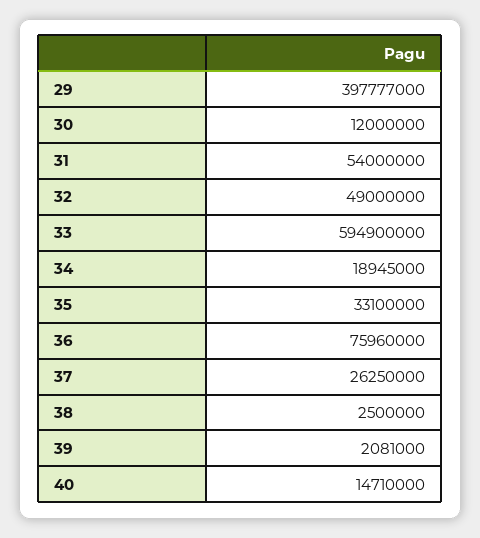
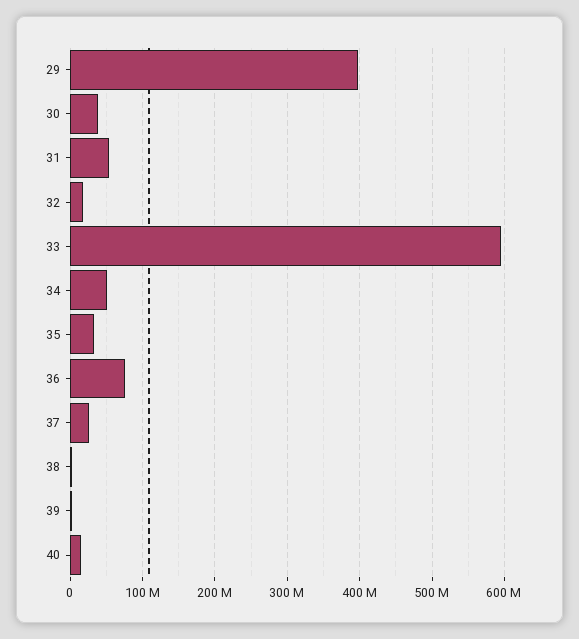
  {
    "29": 397777000,
-   "30": 12000000,
+   "30": 40000000,
    "31": 54000000,
-   "32": 49000000,
+   "32": 20000000,
    "33": 594900000,
-   "34": 18945000,
+   "34": 50000000,
    "35": 33100000,
    "36": 75960000,
    "37": 26250000,
    "38": 2500000,
    "39": 2081000,
    "40": 14710000
  }

